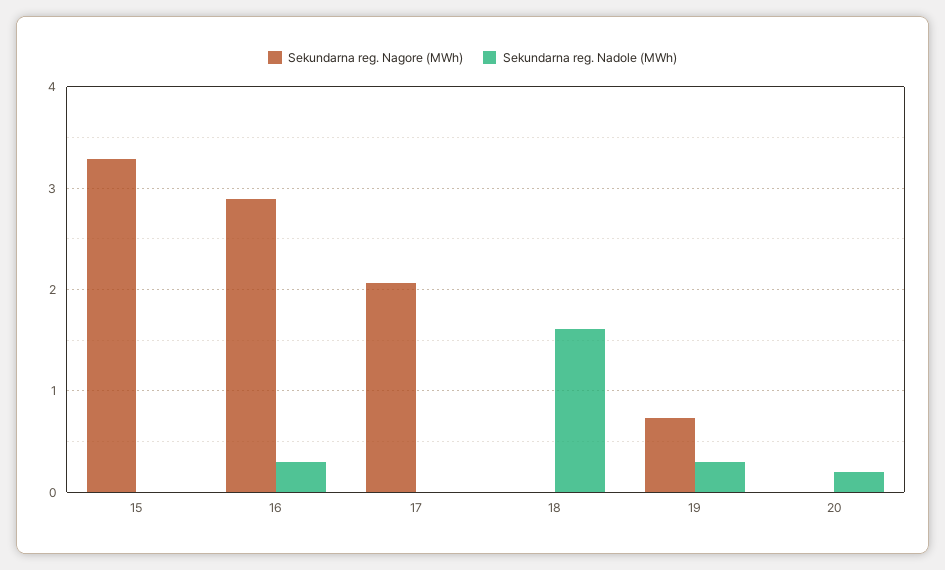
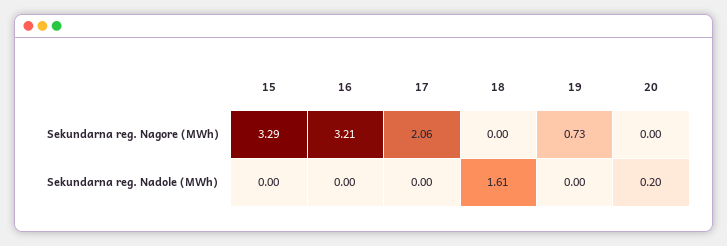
  {
    "Sekundarna reg. Nagore (MWh)": {
      "15": 3.29,
-     "16": 2.9,
+     "16": 3.21,
      "17": 2.06,
      "18": 0,
      "19": 0.73,
      "20": 0
    },
    "Sekundarna reg. Nadole (MWh)": {
      "15": 0,
-     "16": 0.3,
+     "16": 0,
      "17": 0,
      "18": 1.61,
-     "19": 0.3,
+     "19": 0,
      "20": 0.2
    }
  }

